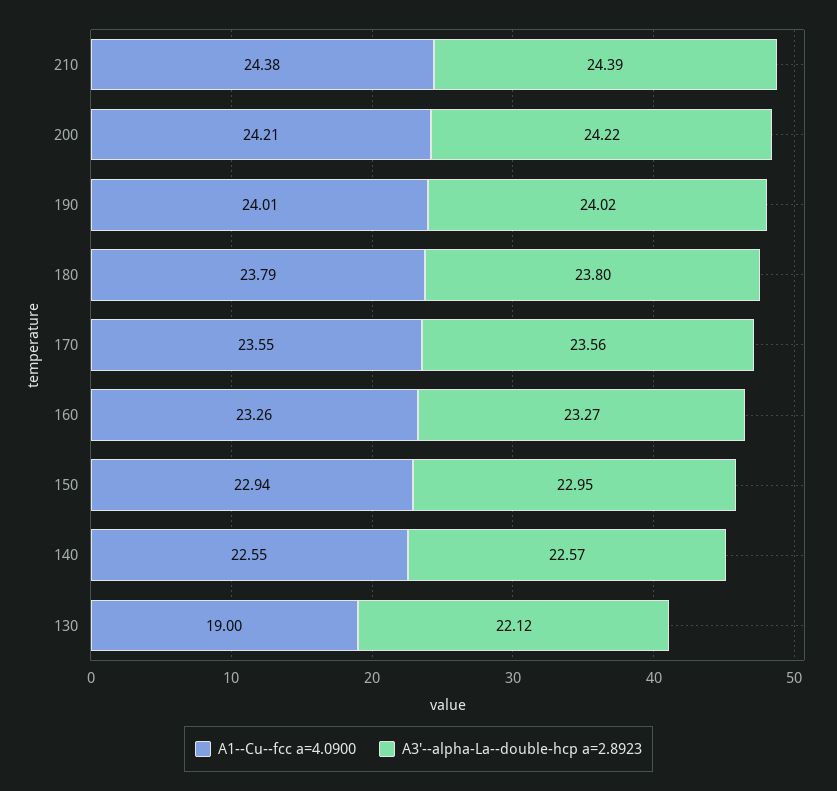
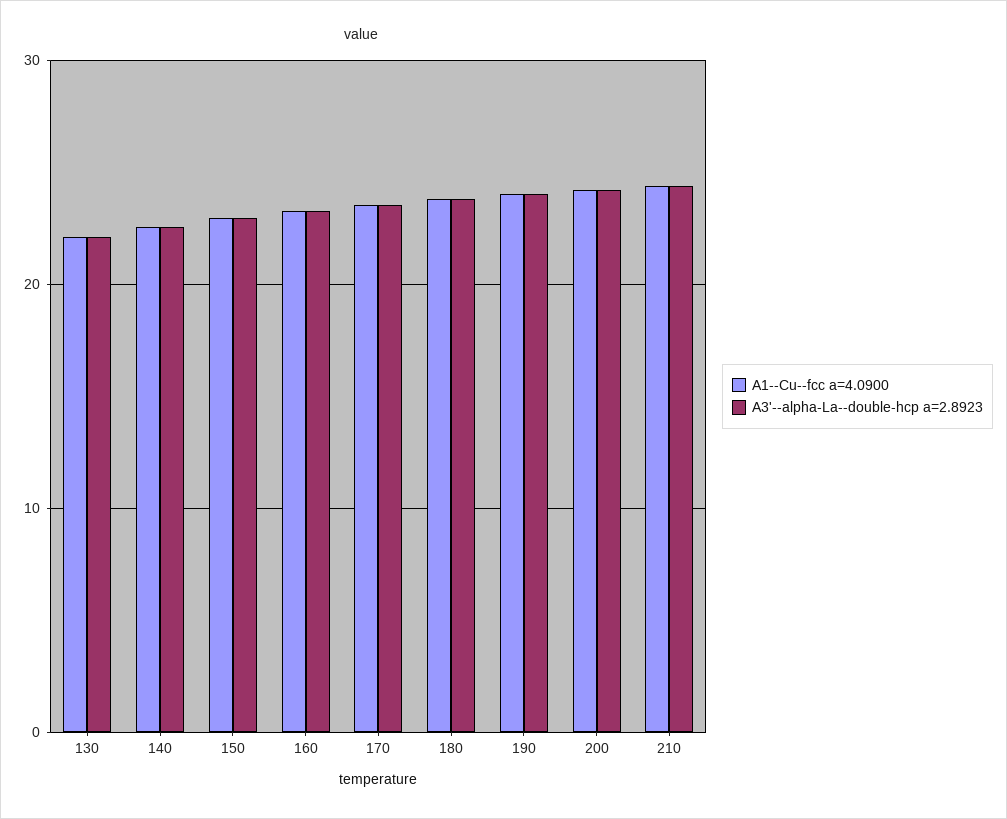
  {
    "A1--Cu--fcc a=4.0900": {
      "210": 24.38,
      "200": 24.21,
      "190": 24.01,
      "180": 23.79,
      "170": 23.55,
      "160": 23.26,
      "150": 22.94,
      "140": 22.55,
-     "130": 19
+     "130": 22
    },
    "A3'--alpha-La--double-hcp a=2.8923": {
      "210": 24.39,
      "200": 24.22,
      "190": 24.02,
      "180": 23.8,
      "170": 23.56,
      "160": 23.27,
      "150": 22.95,
      "140": 22.57,
      "130": 22.12
    }
  }

